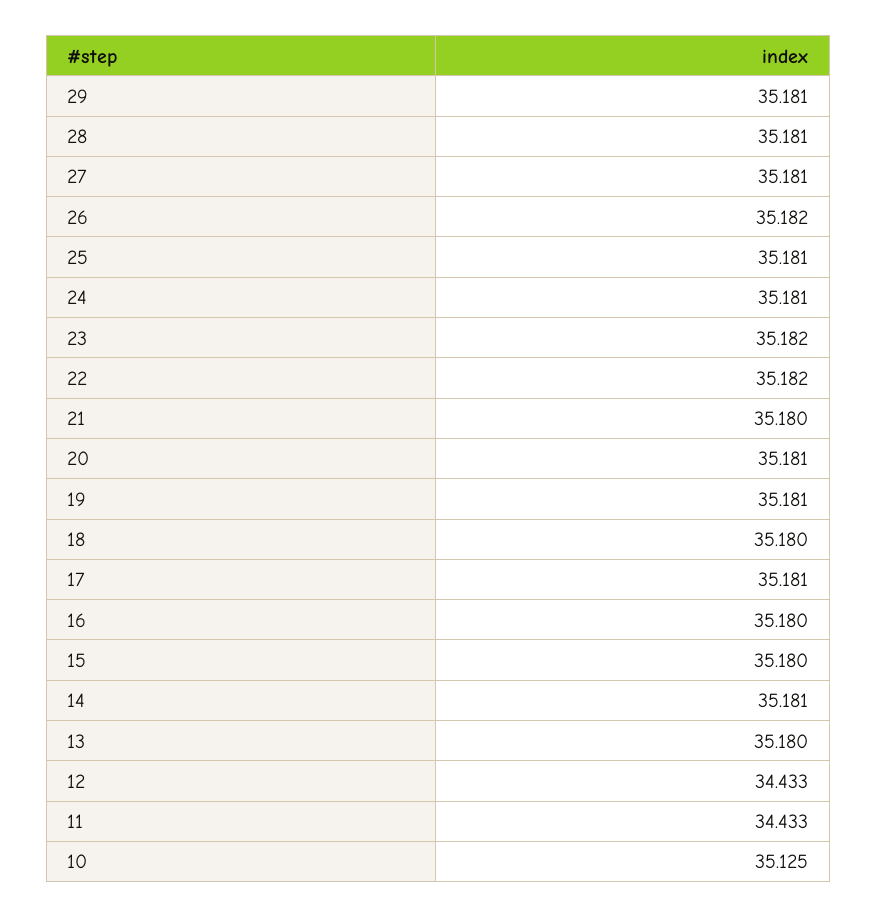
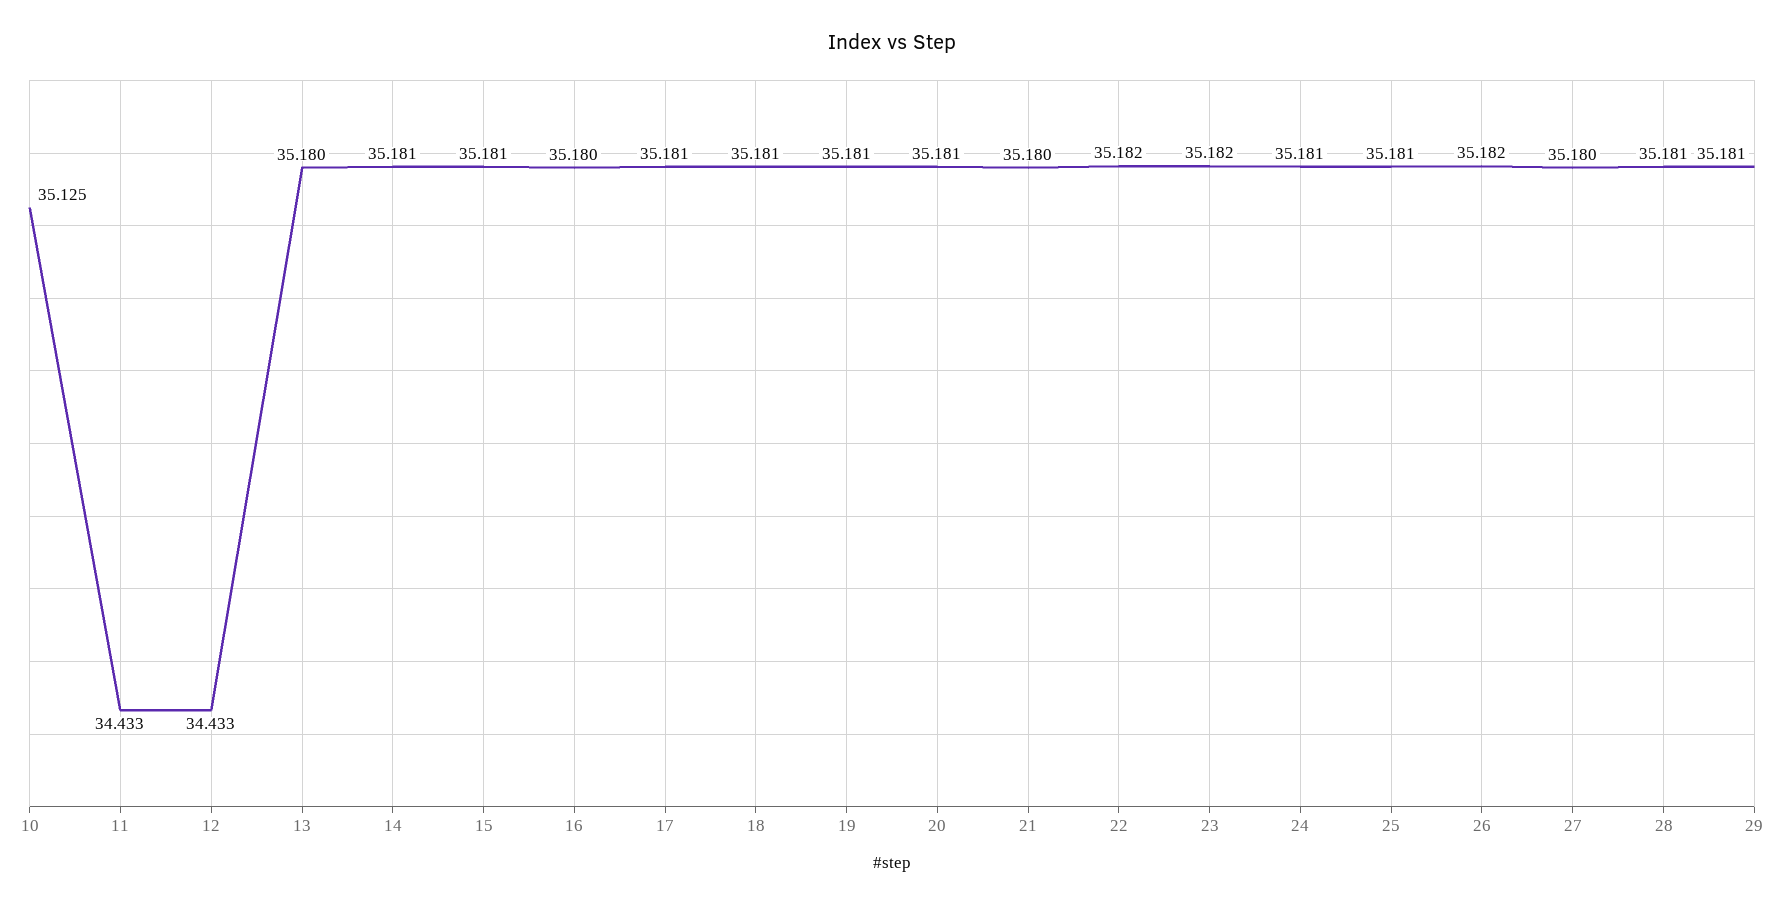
  {
    "29": 35.181,
    "28": 35.181,
-   "27": 35.181,
+   "27": 35.18,
    "26": 35.182,
    "25": 35.181,
    "24": 35.181,
    "23": 35.182,
    "22": 35.182,
    "21": 35.18,
    "20": 35.181,
    "19": 35.181,
-   "18": 35.18,
+   "18": 35.181,
    "17": 35.181,
    "16": 35.18,
-   "15": 35.18,
+   "15": 35.181,
    "14": 35.181,
    "13": 35.18,
    "12": 34.433,
    "11": 34.433,
    "10": 35.125
  }

